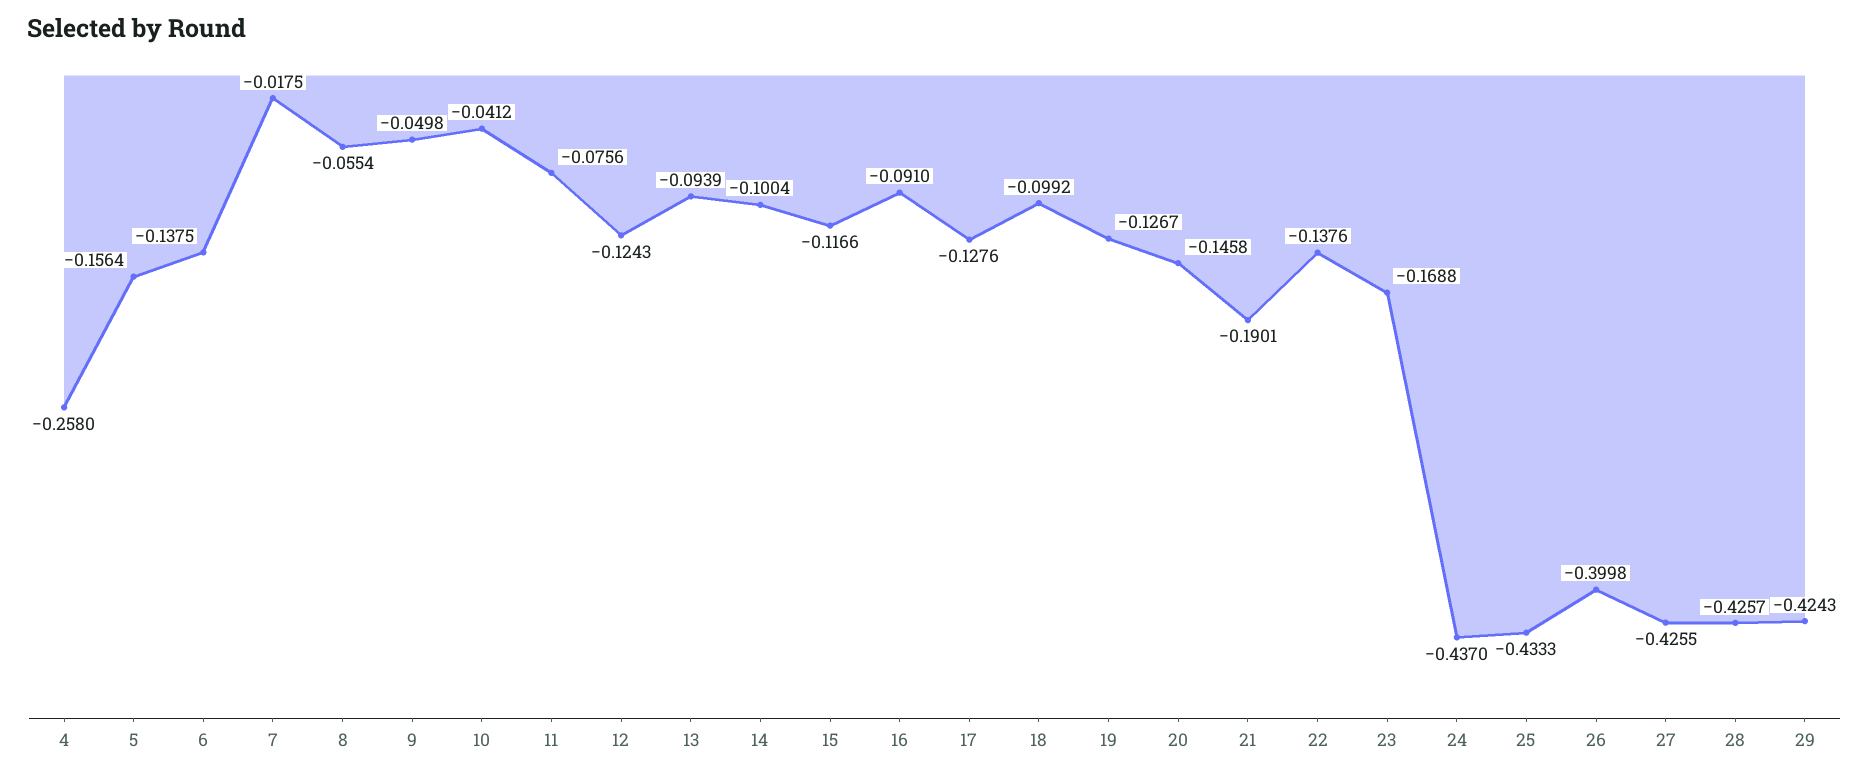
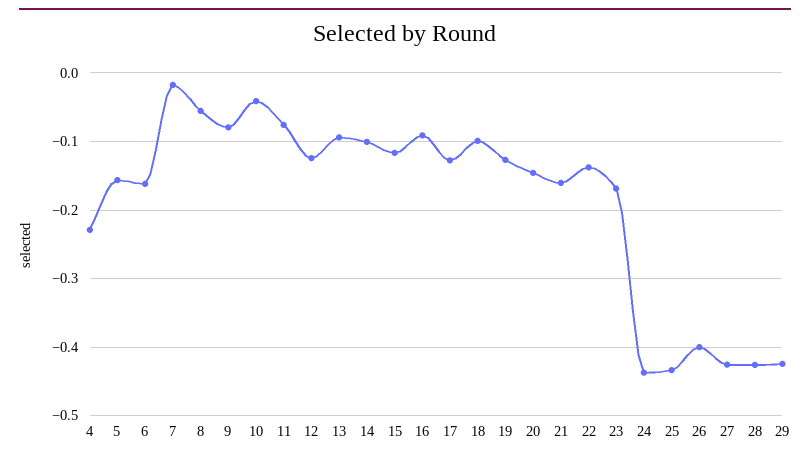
  {
-   "4": -0.258,
+   "4": -0.23,
    "5": -0.1564,
-   "6": -0.1375,
+   "6": -0.16,
    "7": -0.0175,
    "8": -0.0554,
-   "9": -0.0498,
+   "9": -0.08,
    "10": -0.0412,
    "11": -0.0756,
    "12": -0.1243,
    "13": -0.0939,
    "14": -0.1004,
    "15": -0.1166,
    "16": -0.091,
    "17": -0.1276,
    "18": -0.0992,
    "19": -0.1267,
    "20": -0.1458,
-   "21": -0.1901,
+   "21": -0.16,
    "22": -0.1376,
    "23": -0.1688,
    "24": -0.437,
    "25": -0.4333,
    "26": -0.3998,
    "27": -0.4255,
    "28": -0.4257,
    "29": -0.4243
  }

